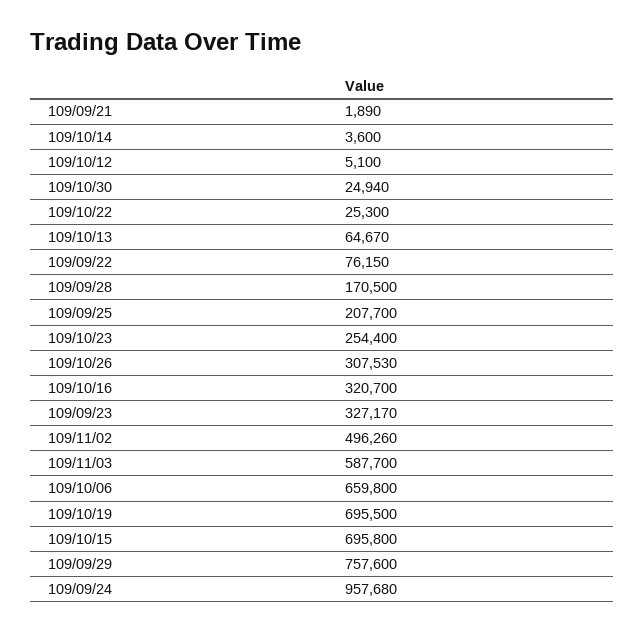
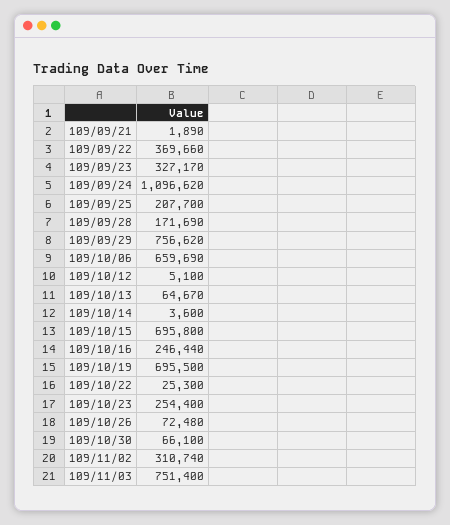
  {
    "109/09/21": 1890,
    "109/10/14": 3600,
    "109/10/12": 5100,
-   "109/10/30": 24940,
+   "109/10/30": 66100,
    "109/10/22": 25300,
    "109/10/13": 64670,
-   "109/09/22": 76150,
+   "109/09/22": 369660,
-   "109/09/28": 170500,
+   "109/09/28": 171690,
    "109/09/25": 207700,
    "109/10/23": 254400,
-   "109/10/26": 307530,
+   "109/10/26": 72480,
-   "109/10/16": 320700,
+   "109/10/16": 246440,
    "109/09/23": 327170,
-   "109/11/02": 496260,
+   "109/11/02": 310740,
-   "109/11/03": 587700,
+   "109/11/03": 751400,
-   "109/10/06": 659800,
+   "109/10/06": 659690,
    "109/10/19": 695500,
    "109/10/15": 695800,
-   "109/09/29": 757600,
+   "109/09/29": 756620,
-   "109/09/24": 957680
+   "109/09/24": 1096620
  }

